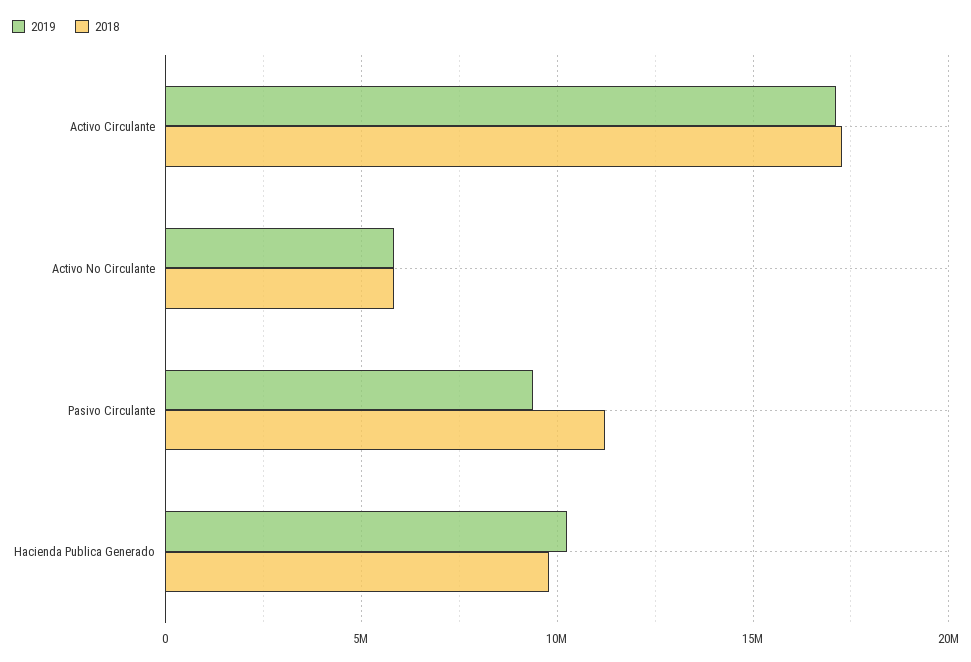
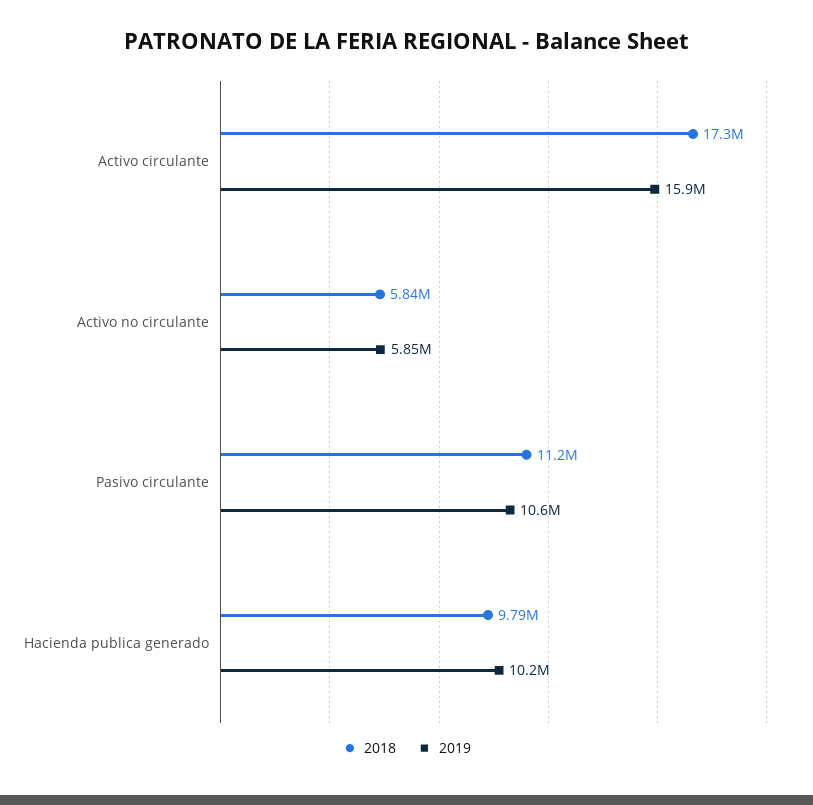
  {
    "2019": {
-     "Activo Circulante": 17000000,
+     "Activo Circulante": 15900000,
      "Activo No Circulante": 5850000,
-     "Pasivo Circulante": 9500000,
+     "Pasivo Circulante": 10600000,
      "Hacienda Publica Generado": 10200000
    },
    "2018": {
      "Activo Circulante": 17300000,
      "Activo No Circulante": 5840000,
      "Pasivo Circulante": 11200000,
      "Hacienda Publica Generado": 9790000
    }
  }

